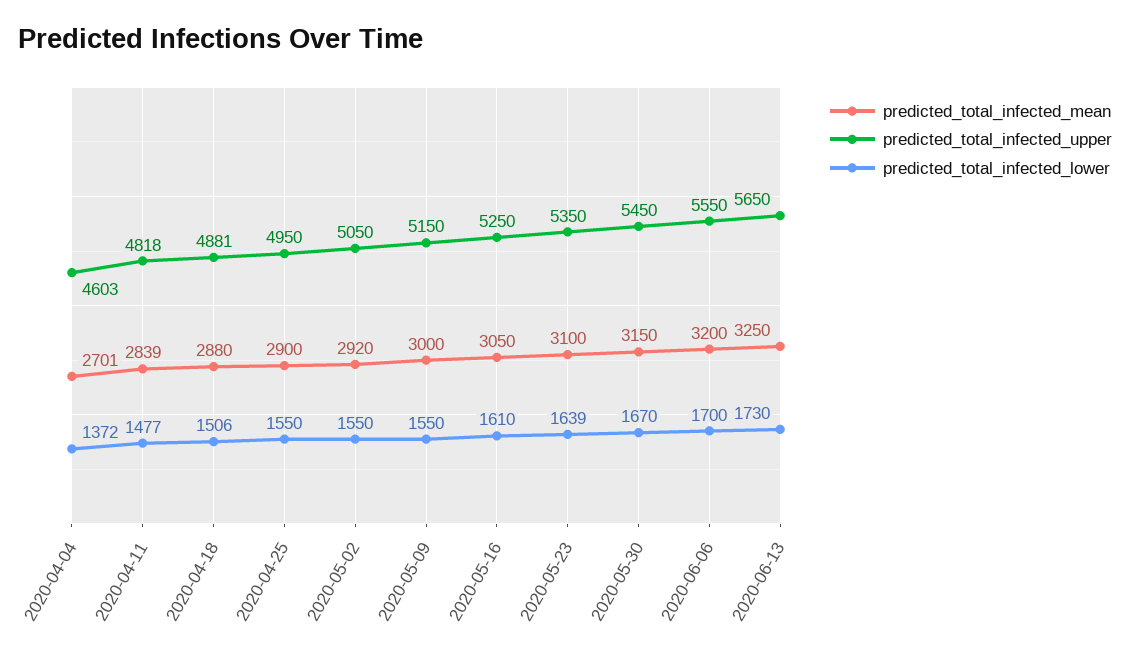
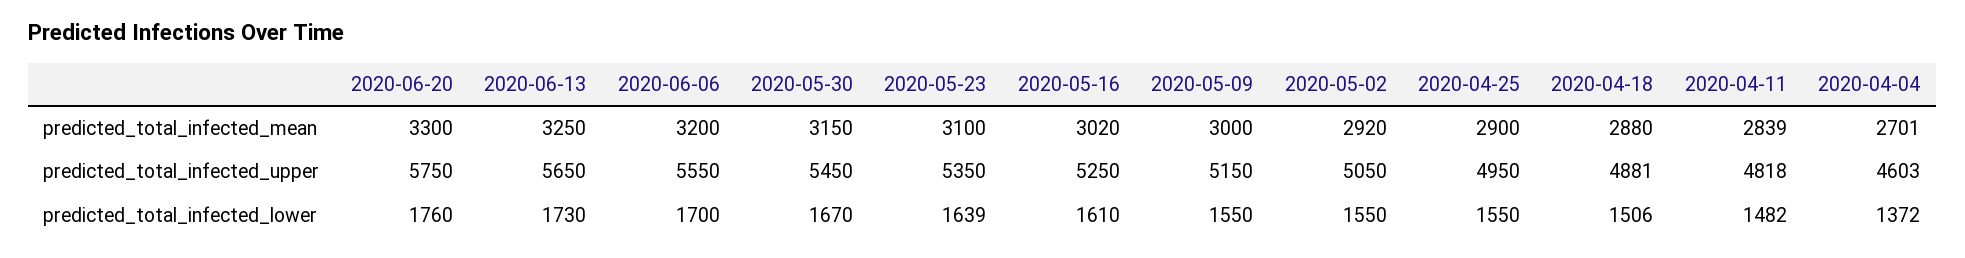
  {
    "predicted_total_infected_mean": {
      "2020-04-04": 2701,
      "2020-04-11": 2839,
      "2020-04-18": 2880,
      "2020-04-25": 2900,
      "2020-05-02": 2920,
      "2020-05-09": 3000,
-     "2020-05-16": 3050,
+     "2020-05-16": 3020,
      "2020-05-23": 3100,
      "2020-05-30": 3150,
      "2020-06-06": 3200,
-     "2020-06-13": 3250
+     "2020-06-13": 3250,
+     "2020-06-20": 3300
    },
    "predicted_total_infected_upper": {
      "2020-04-04": 4603,
      "2020-04-11": 4818,
      "2020-04-18": 4881,
      "2020-04-25": 4950,
      "2020-05-02": 5050,
      "2020-05-09": 5150,
      "2020-05-16": 5250,
      "2020-05-23": 5350,
      "2020-05-30": 5450,
      "2020-06-06": 5550,
-     "2020-06-13": 5650
+     "2020-06-13": 5650,
+     "2020-06-20": 5750
    },
    "predicted_total_infected_lower": {
      "2020-04-04": 1372,
-     "2020-04-11": 1477,
+     "2020-04-11": 1482,
      "2020-04-18": 1506,
      "2020-04-25": 1550,
      "2020-05-02": 1550,
      "2020-05-09": 1550,
      "2020-05-16": 1610,
      "2020-05-23": 1639,
      "2020-05-30": 1670,
      "2020-06-06": 1700,
-     "2020-06-13": 1730
+     "2020-06-13": 1730,
+     "2020-06-20": 1760
    }
  }

